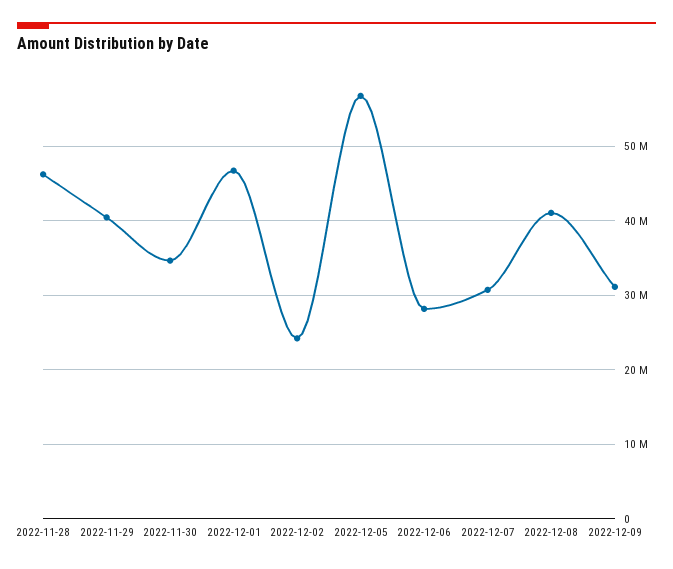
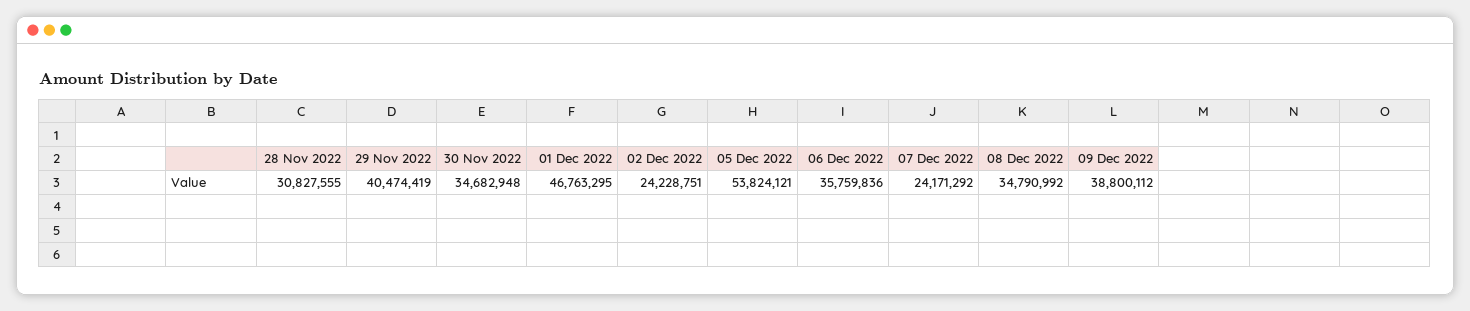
  {
-   "2022-11-28": 46000000,
+   "2022-11-28": 30827555,
    "2022-11-29": 40474419,
    "2022-11-30": 34682948,
    "2022-12-01": 46763295,
    "2022-12-02": 24228751,
-   "2022-12-05": 57000000,
+   "2022-12-05": 53824121,
-   "2022-12-06": 28000000,
+   "2022-12-06": 35759836,
-   "2022-12-07": 31000000,
+   "2022-12-07": 24171292,
-   "2022-12-08": 41000000,
+   "2022-12-08": 34790992,
-   "2022-12-09": 31000000
+   "2022-12-09": 38800112
  }

